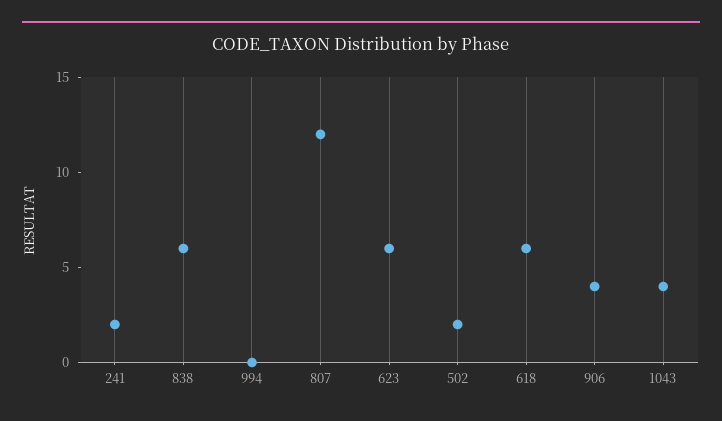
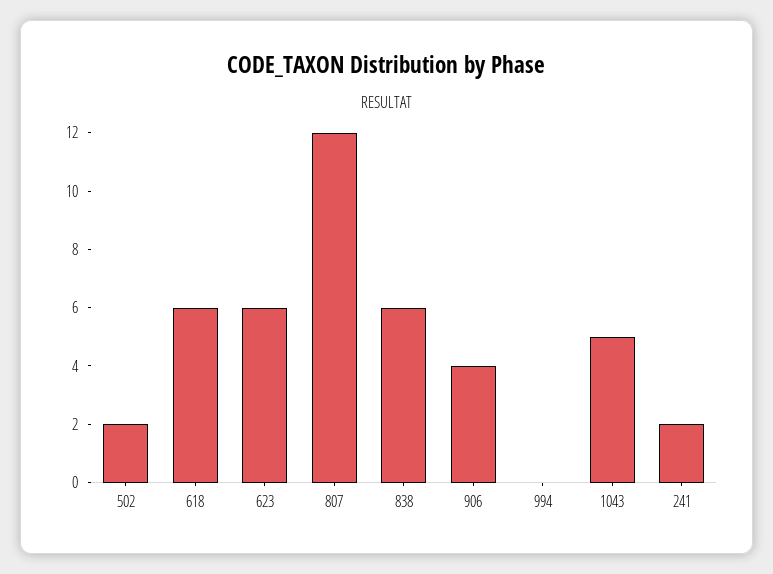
  {
    "241": 2,
    "838": 6,
    "994": 0,
    "807": 12,
    "623": 6,
    "502": 2,
    "618": 6,
    "906": 4,
-   "1043": 4
+   "1043": 5
  }

